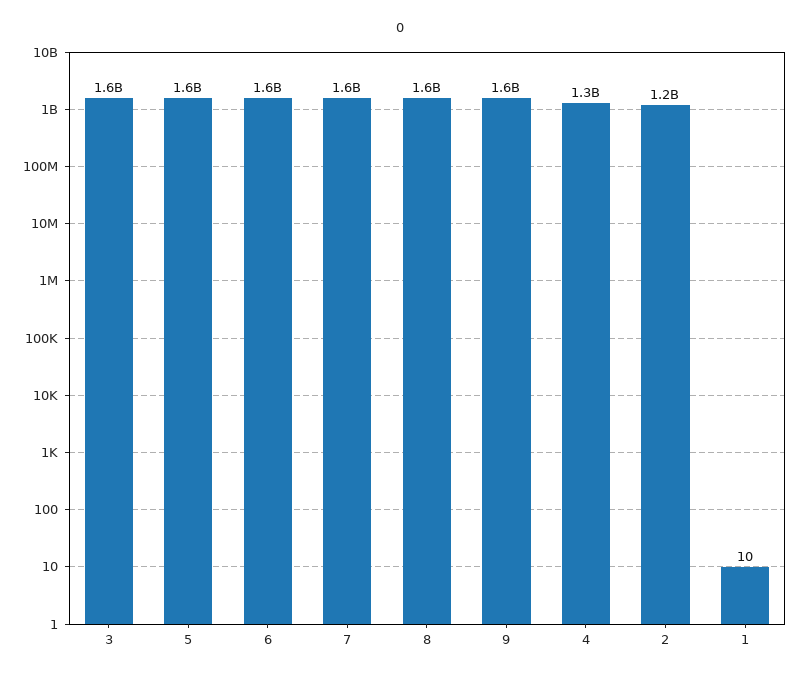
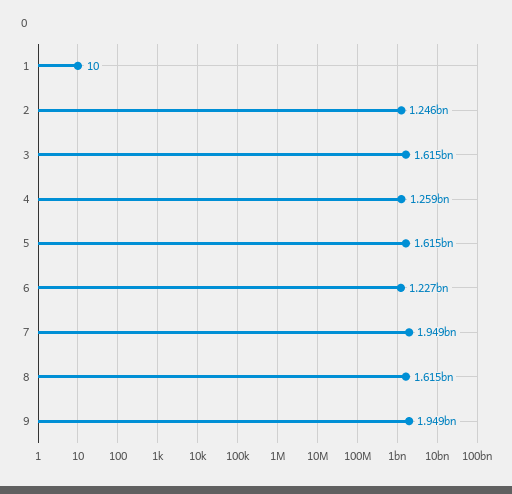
  {
    "3": 1615000000,
    "5": 1615000000,
-   "6": 1600000000,
+   "6": 1227000000,
-   "7": 1600000000,
+   "7": 1949000000,
    "8": 1615000000,
-   "9": 1600000000,
+   "9": 1949000000,
    "4": 1259000000,
    "2": 1246000000,
    "1": 10
  }

